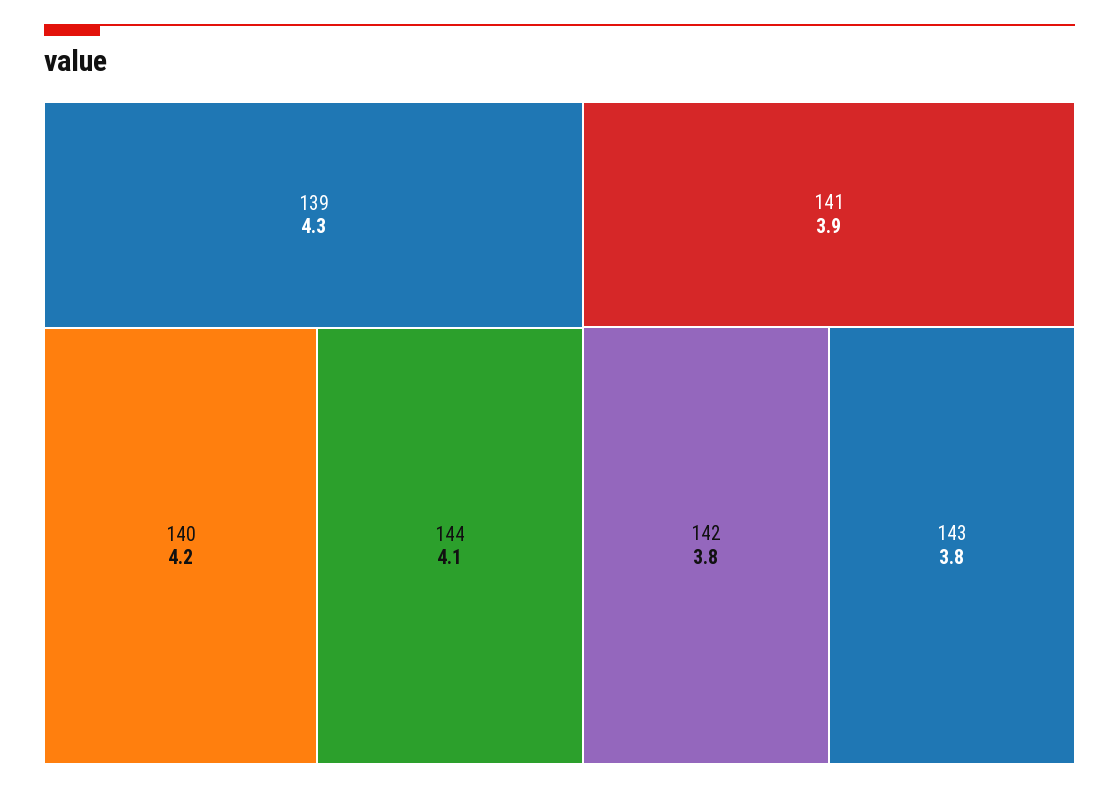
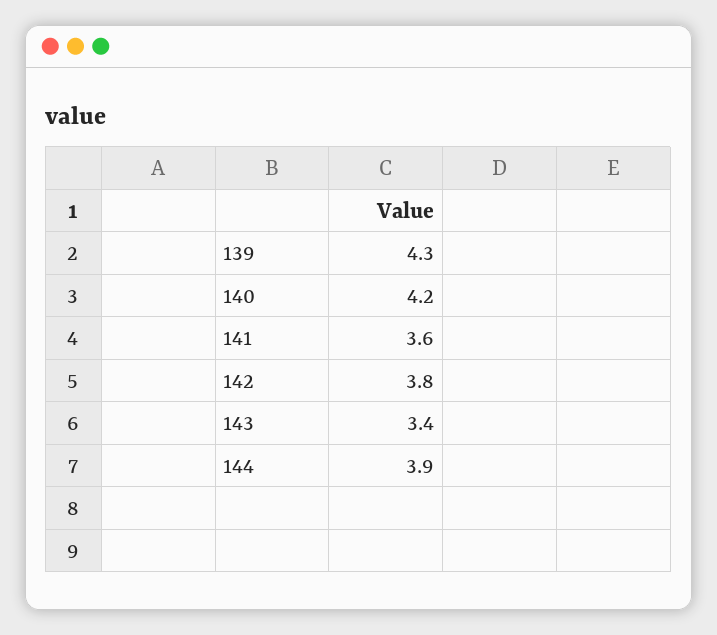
  {
    "139": 4.3,
    "140": 4.2,
-   "144": 4.1,
+   "144": 3.9,
-   "141": 3.9,
+   "141": 3.6,
    "142": 3.8,
-   "143": 3.8
+   "143": 3.4
  }

